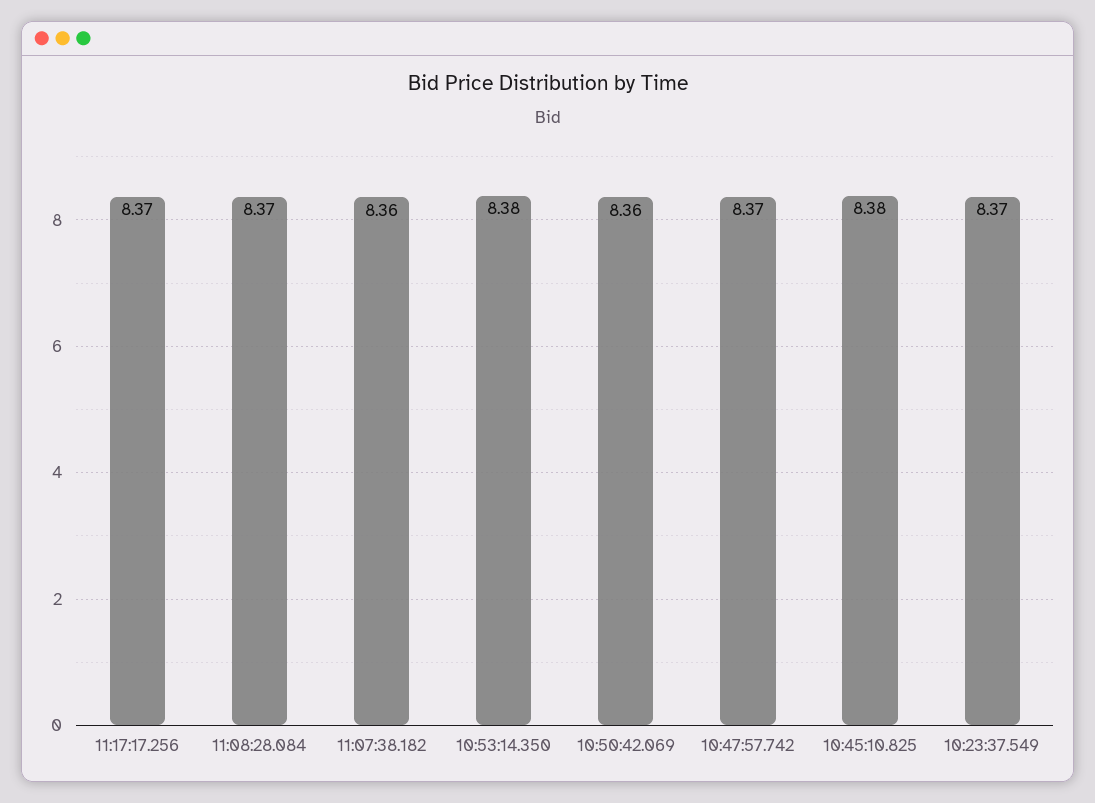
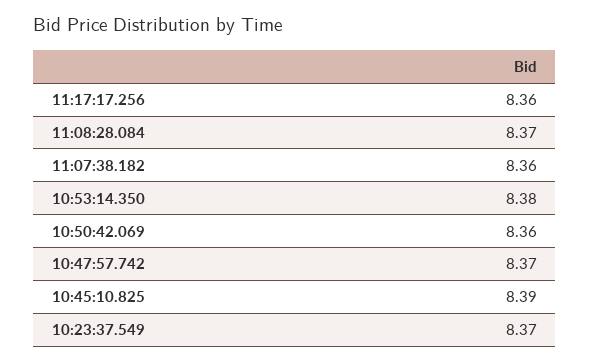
  {
-   "11:17:17.256": 8.37,
+   "11:17:17.256": 8.36,
    "11:08:28.084": 8.37,
    "11:07:38.182": 8.36,
    "10:53:14.350": 8.38,
    "10:50:42.069": 8.36,
    "10:47:57.742": 8.37,
-   "10:45:10.825": 8.38,
+   "10:45:10.825": 8.39,
    "10:23:37.549": 8.37
  }

